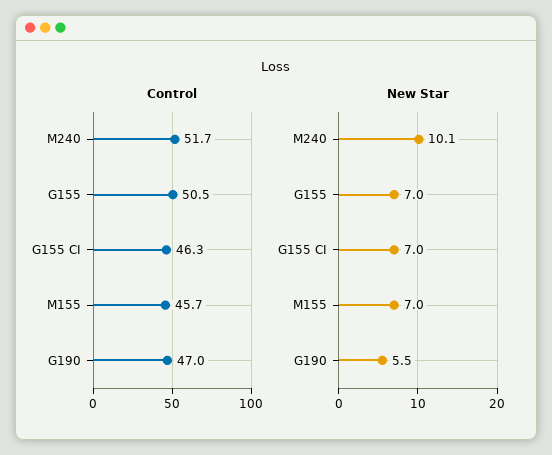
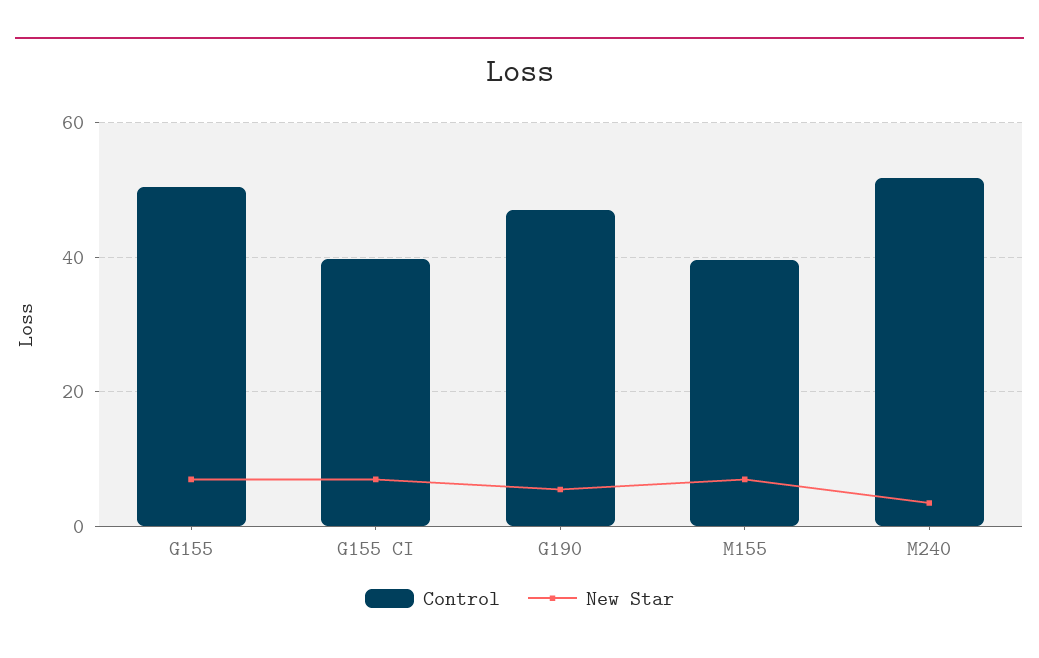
  {
    "Control": {
      "M240": 51.7,
      "G155": 50.5,
-     "G155 CI": 46.3,
+     "G155 CI": 40,
-     "M155": 45.7,
+     "M155": 40,
      "G190": 47
    },
    "New Star": {
-     "M240": 10.1,
+     "M240": 4,
      "G155": 7,
      "G155 CI": 7,
      "M155": 7,
      "G190": 5.5
    }
  }

